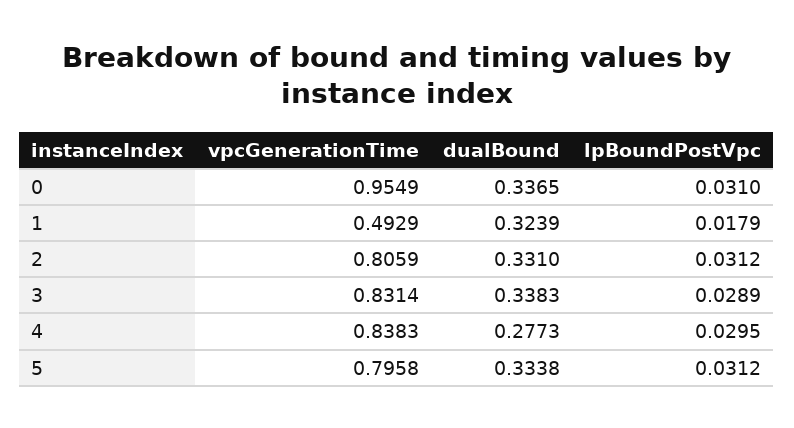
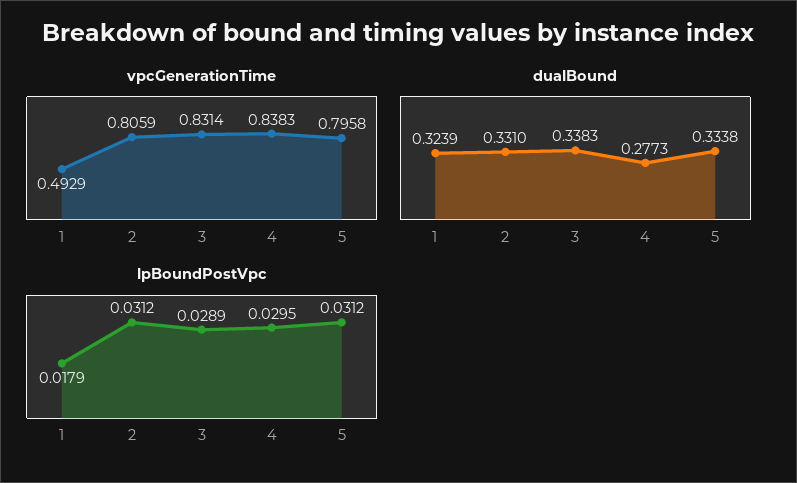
  {
    "vpcGenerationTime": {
-     "0": 0.9549,
      "1": 0.4929,
      "2": 0.8059,
      "3": 0.8314,
      "4": 0.8383,
      "5": 0.7958
    },
    "dualBound": {
-     "0": 0.3365,
      "1": 0.3239,
      "2": 0.331,
      "3": 0.3383,
      "4": 0.2773,
      "5": 0.3338
    },
    "lpBoundPostVpc": {
-     "0": 0.031,
      "1": 0.0179,
      "2": 0.0312,
      "3": 0.0289,
      "4": 0.0295,
      "5": 0.0312
    }
  }

